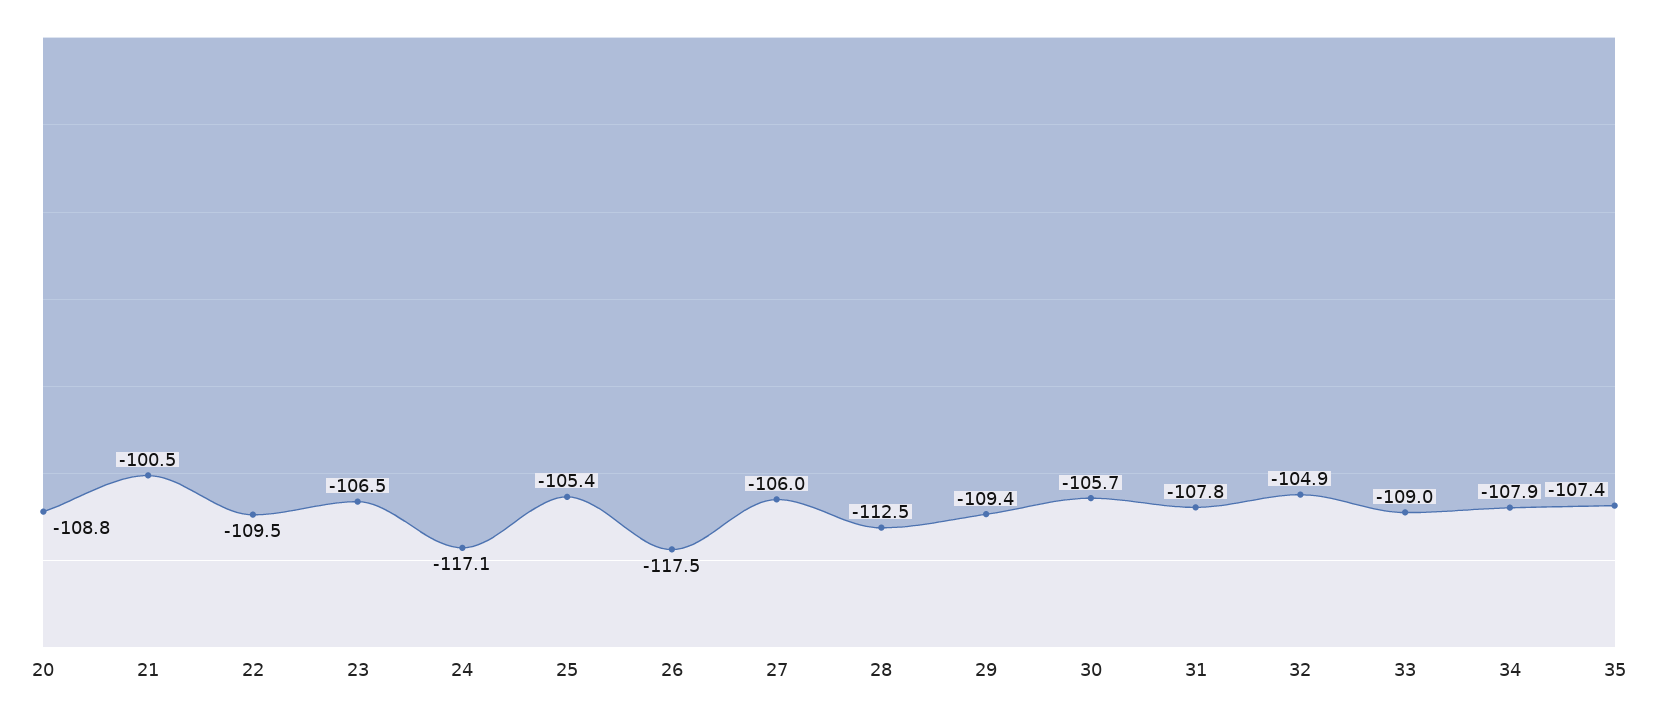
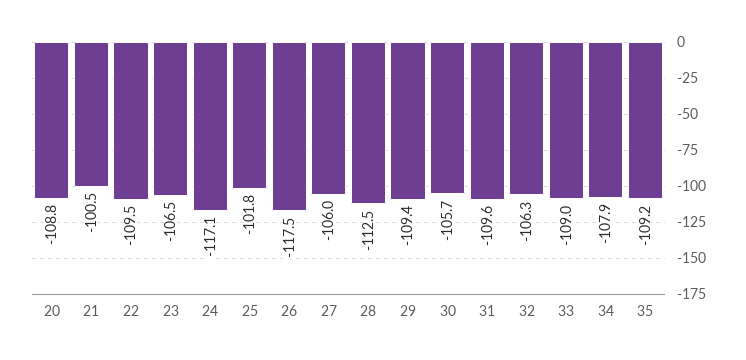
  {
    "20": -108.8,
    "21": -100.5,
    "22": -109.5,
    "23": -106.5,
    "24": -117.1,
-   "25": -105.4,
+   "25": -101.8,
    "26": -117.5,
    "27": -106,
    "28": -112.5,
    "29": -109.4,
    "30": -105.7,
-   "31": -107.8,
+   "31": -109.6,
-   "32": -104.9,
+   "32": -106.3,
    "33": -109,
    "34": -107.9,
-   "35": -107.4
+   "35": -109.2
  }

